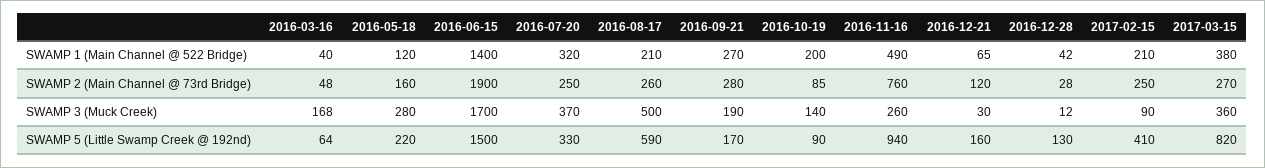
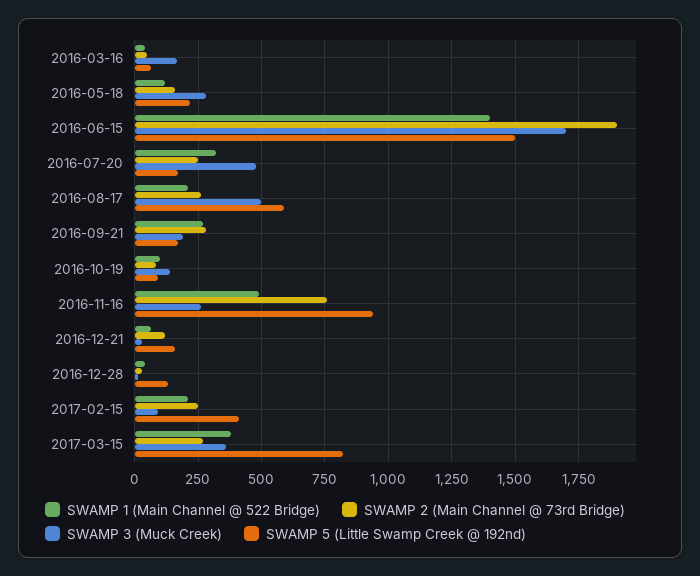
  {
    "SWAMP 1 (Main Channel @ 522 Bridge)": {
      "2016-03-16": 40,
      "2016-05-18": 120,
      "2016-06-15": 1400,
      "2016-07-20": 320,
      "2016-08-17": 210,
      "2016-09-21": 270,
-     "2016-10-19": 200,
+     "2016-10-19": 100,
      "2016-11-16": 490,
      "2016-12-21": 65,
      "2016-12-28": 42,
      "2017-02-15": 210,
      "2017-03-15": 380
    },
    "SWAMP 2 (Main Channel @ 73rd Bridge)": {
      "2016-03-16": 48,
      "2016-05-18": 160,
      "2016-06-15": 1900,
      "2016-07-20": 250,
      "2016-08-17": 260,
      "2016-09-21": 280,
      "2016-10-19": 85,
      "2016-11-16": 760,
      "2016-12-21": 120,
      "2016-12-28": 28,
      "2017-02-15": 250,
      "2017-03-15": 270
    },
    "SWAMP 3 (Muck Creek)": {
      "2016-03-16": 168,
      "2016-05-18": 280,
      "2016-06-15": 1700,
-     "2016-07-20": 370,
+     "2016-07-20": 475,
      "2016-08-17": 500,
      "2016-09-21": 190,
      "2016-10-19": 140,
      "2016-11-16": 260,
      "2016-12-21": 30,
      "2016-12-28": 12,
      "2017-02-15": 90,
      "2017-03-15": 360
    },
    "SWAMP 5 (Little Swamp Creek @ 192nd)": {
      "2016-03-16": 64,
      "2016-05-18": 220,
      "2016-06-15": 1500,
-     "2016-07-20": 330,
+     "2016-07-20": 175,
      "2016-08-17": 590,
      "2016-09-21": 170,
      "2016-10-19": 90,
      "2016-11-16": 940,
      "2016-12-21": 160,
      "2016-12-28": 130,
      "2017-02-15": 410,
      "2017-03-15": 820
    }
  }

